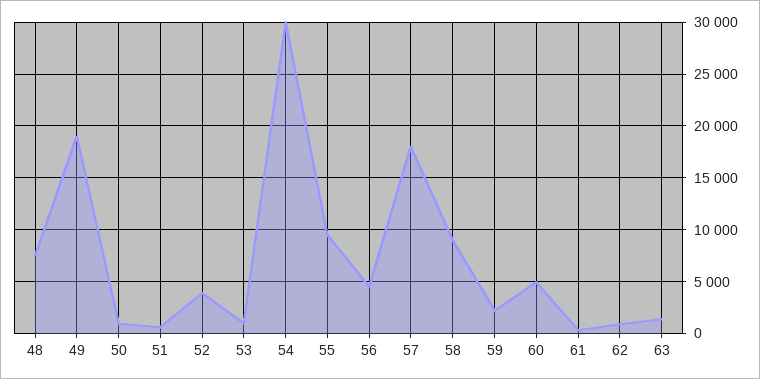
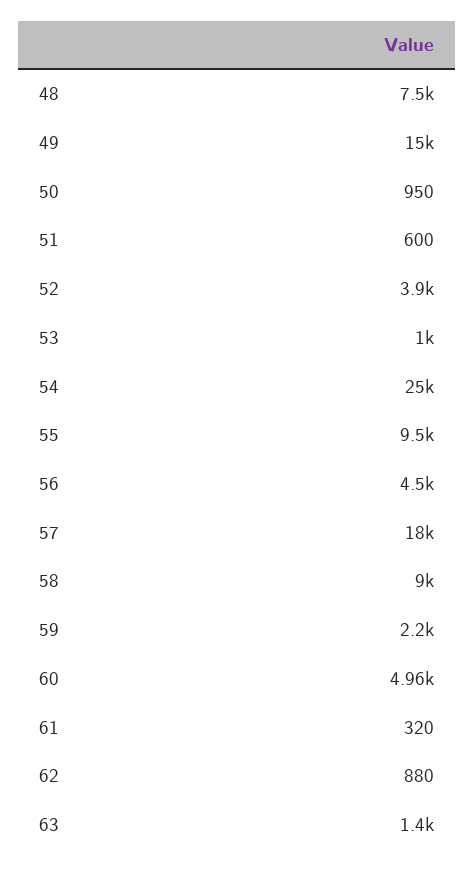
  {
    "48": 7500,
-   "49": 19000,
+   "49": 15000,
    "50": 950,
    "51": 600,
    "52": 3900,
    "53": 1000,
-   "54": 30000,
+   "54": 25000,
    "55": 9500,
    "56": 4500,
    "57": 18000,
    "58": 9000,
    "59": 2200,
    "60": 4960,
    "61": 320,
    "62": 880,
    "63": 1400
  }

